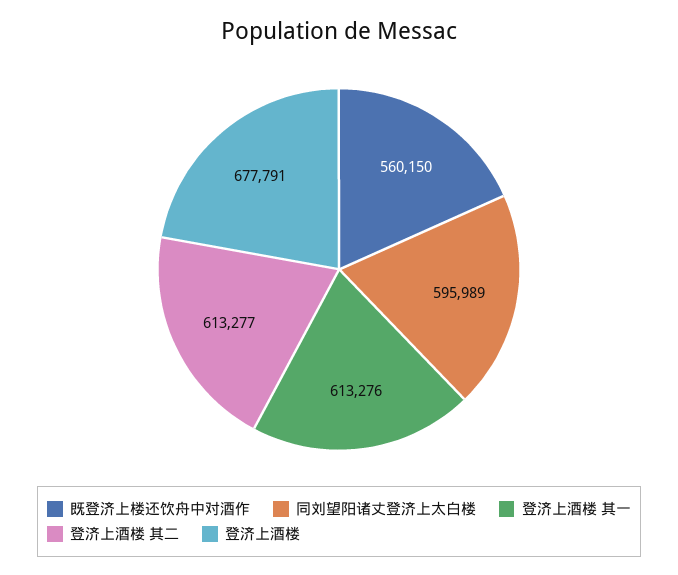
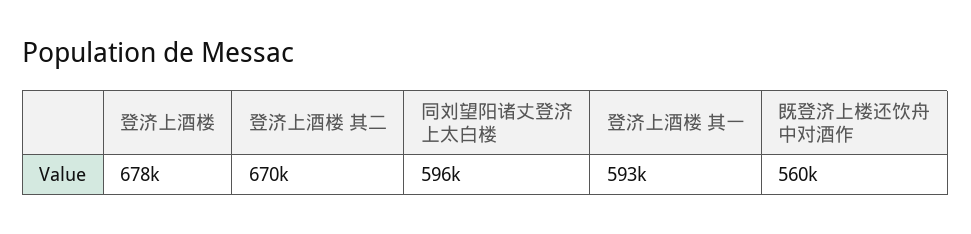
  {
    "既登济上楼还饮舟中对酒作": 560150,
    "同刘望阳诸丈登济上太白楼": 595989,
-   "登济上酒楼 其一": 613276,
+   "登济上酒楼 其一": 593000,
-   "登济上酒楼 其二": 613277,
+   "登济上酒楼 其二": 670000,
    "登济上酒楼": 677791
  }

